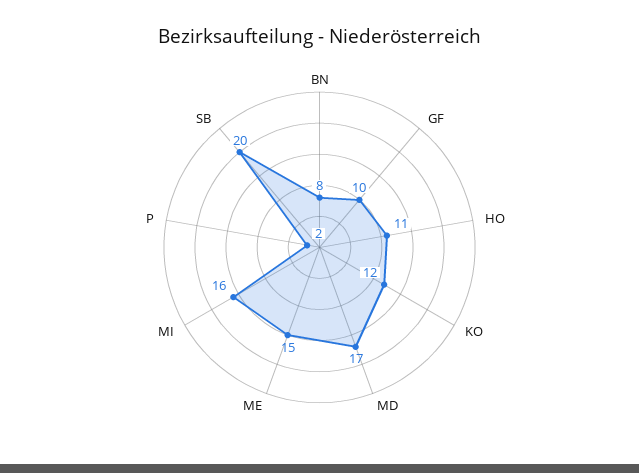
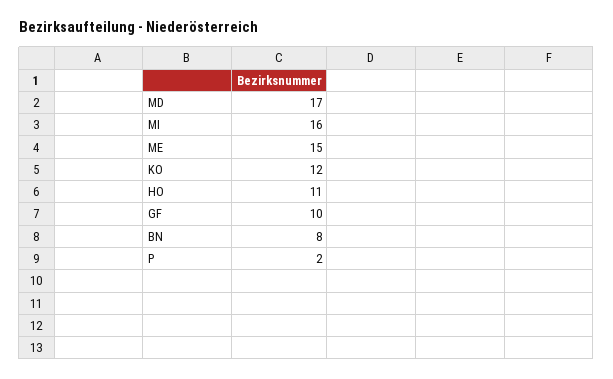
  {
    "BN": 8,
    "GF": 10,
    "HO": 11,
    "KO": 12,
    "MD": 17,
    "ME": 15,
    "MI": 16,
-   "P": 2,
+   "P": 2
-   "SB": 20
  }

